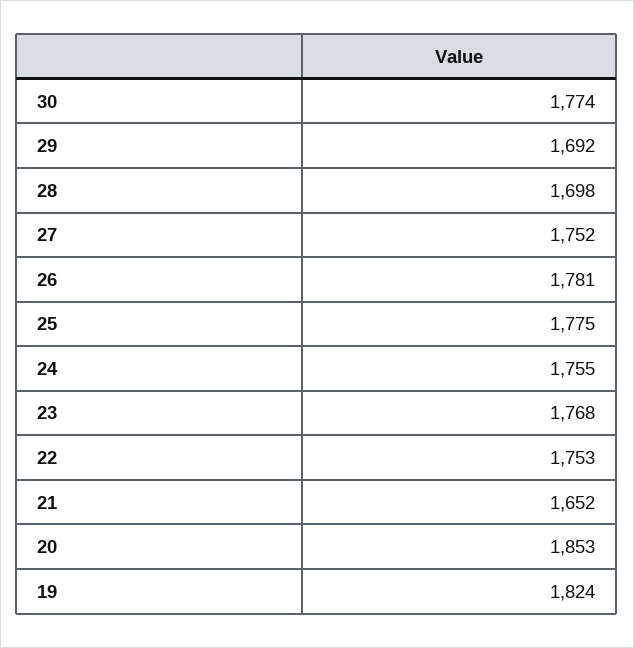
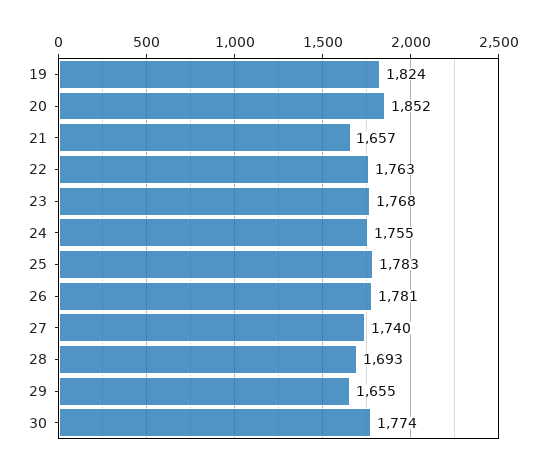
  {
    "30": 1774,
-   "29": 1692,
+   "29": 1655,
-   "28": 1698,
+   "28": 1693,
-   "27": 1752,
+   "27": 1740,
    "26": 1781,
-   "25": 1775,
+   "25": 1783,
    "24": 1755,
    "23": 1768,
-   "22": 1753,
+   "22": 1763,
-   "21": 1652,
+   "21": 1657,
-   "20": 1853,
+   "20": 1852,
    "19": 1824
  }

